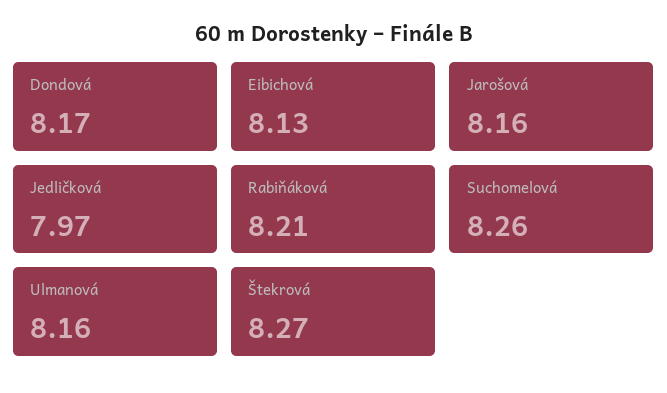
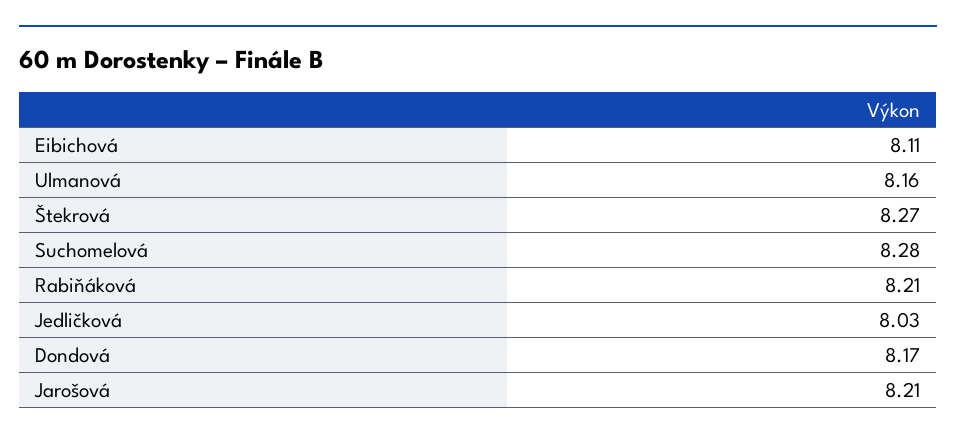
  {
    "Dondová": 8.17,
-   "Eibichová": 8.13,
+   "Eibichová": 8.11,
-   "Jarošová": 8.16,
+   "Jarošová": 8.21,
-   "Jedličková": 7.97,
+   "Jedličková": 8.03,
    "Rabiňáková": 8.21,
-   "Suchomelová": 8.26,
+   "Suchomelová": 8.28,
    "Ulmanová": 8.16,
    "Štekrová": 8.27
  }

